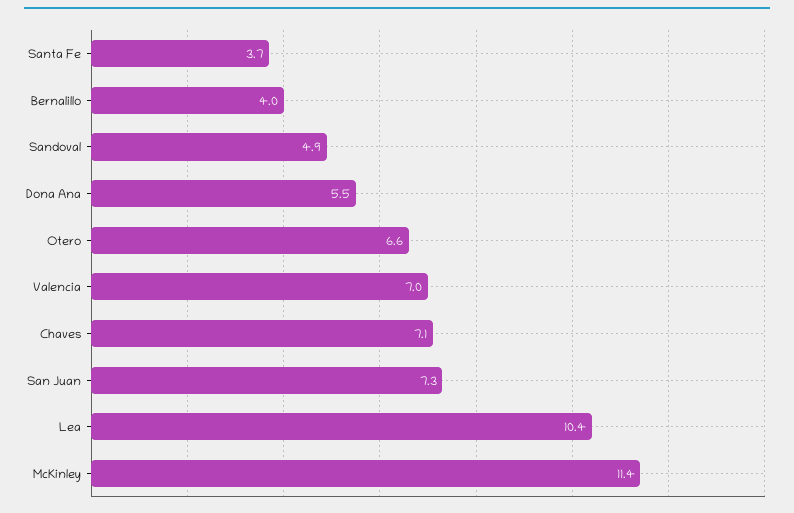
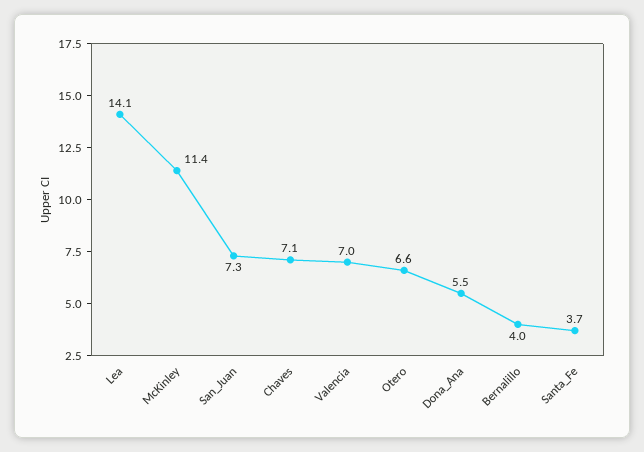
  {
    "Santa Fe": 3.7,
    "Bernalillo": 4,
-   "Sandoval": 4.9,
    "Dona Ana": 5.5,
    "Otero": 6.6,
    "Valencia": 7,
    "Chaves": 7.1,
    "San Juan": 7.3,
-   "Lea": 10.4,
+   "Lea": 14.1,
    "McKinley": 11.4
  }

